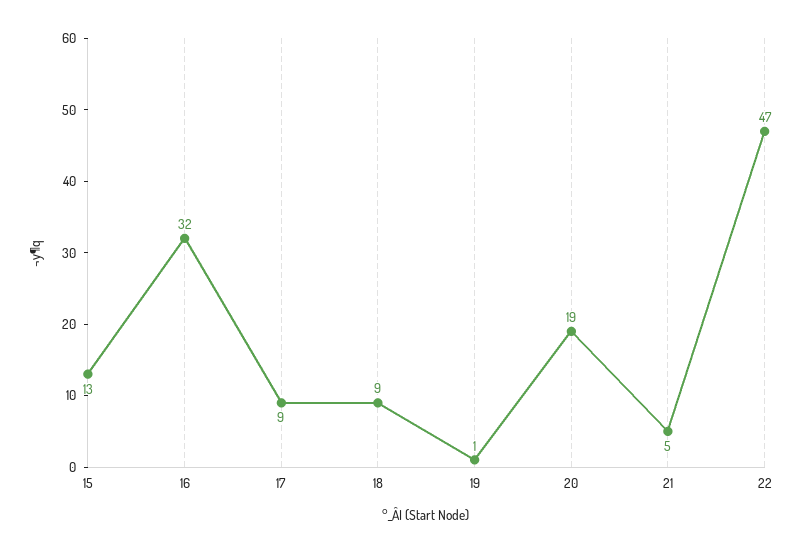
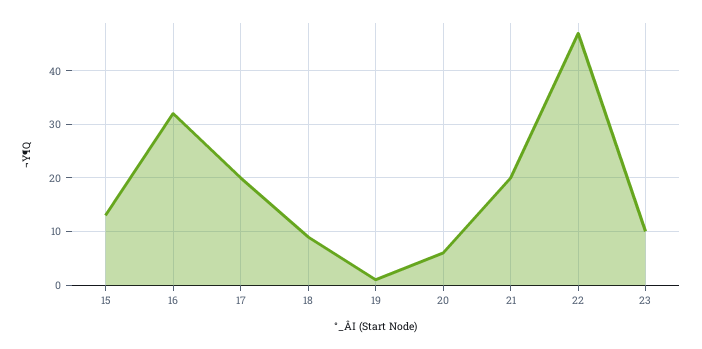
  {
    "15": 13,
    "16": 32,
-   "17": 9,
+   "17": 20,
    "18": 9,
    "19": 1,
-   "20": 19,
+   "20": 5,
-   "21": 5,
+   "21": 20,
-   "22": 47
+   "22": 47,
+   "23": 10
  }

